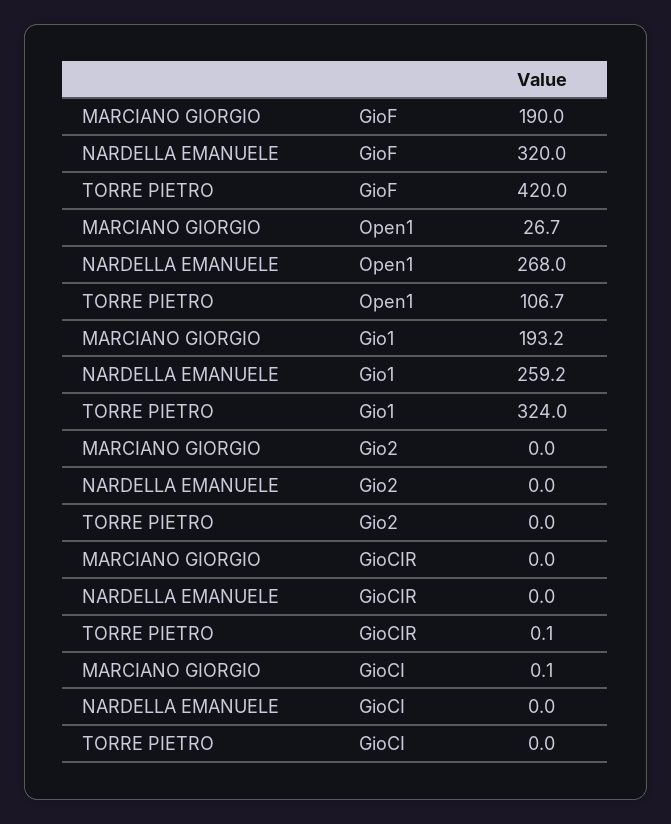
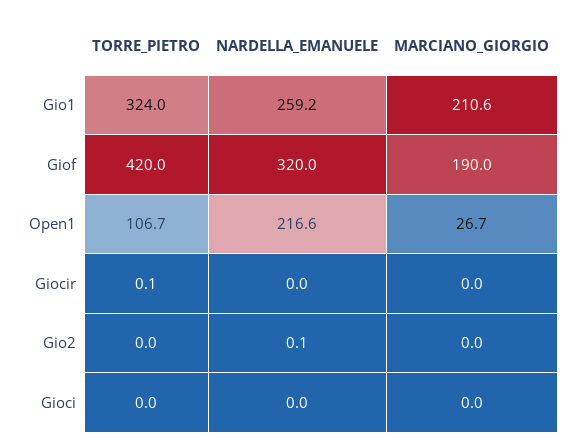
  {
    "MARCIANO GIORGIO": {
      "GioF": 190,
      "Open1": 26.7,
-     "Gio1": 193.2,
+     "Gio1": 210.6,
      "Gio2": 0,
      "GioCIR": 0,
-     "GioCI": 0.1
+     "GioCI": 0
    },
    "NARDELLA EMANUELE": {
      "GioF": 320,
-     "Open1": 268,
+     "Open1": 216.6,
      "Gio1": 259.2,
-     "Gio2": 0,
+     "Gio2": 0.1,
      "GioCIR": 0,
      "GioCI": 0
    },
    "TORRE PIETRO": {
      "GioF": 420,
      "Open1": 106.7,
      "Gio1": 324,
      "Gio2": 0,
      "GioCIR": 0.1,
      "GioCI": 0
    }
  }

